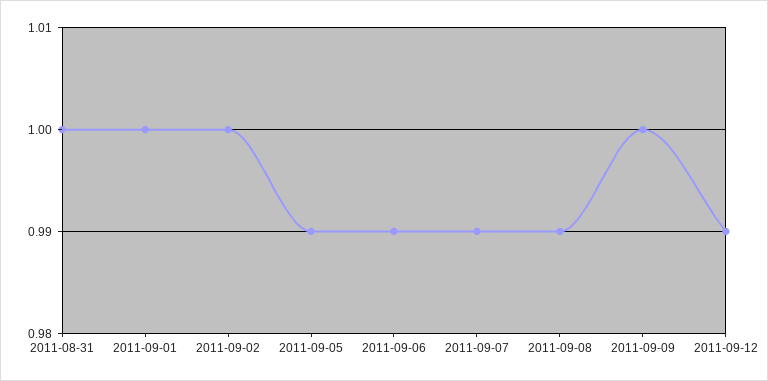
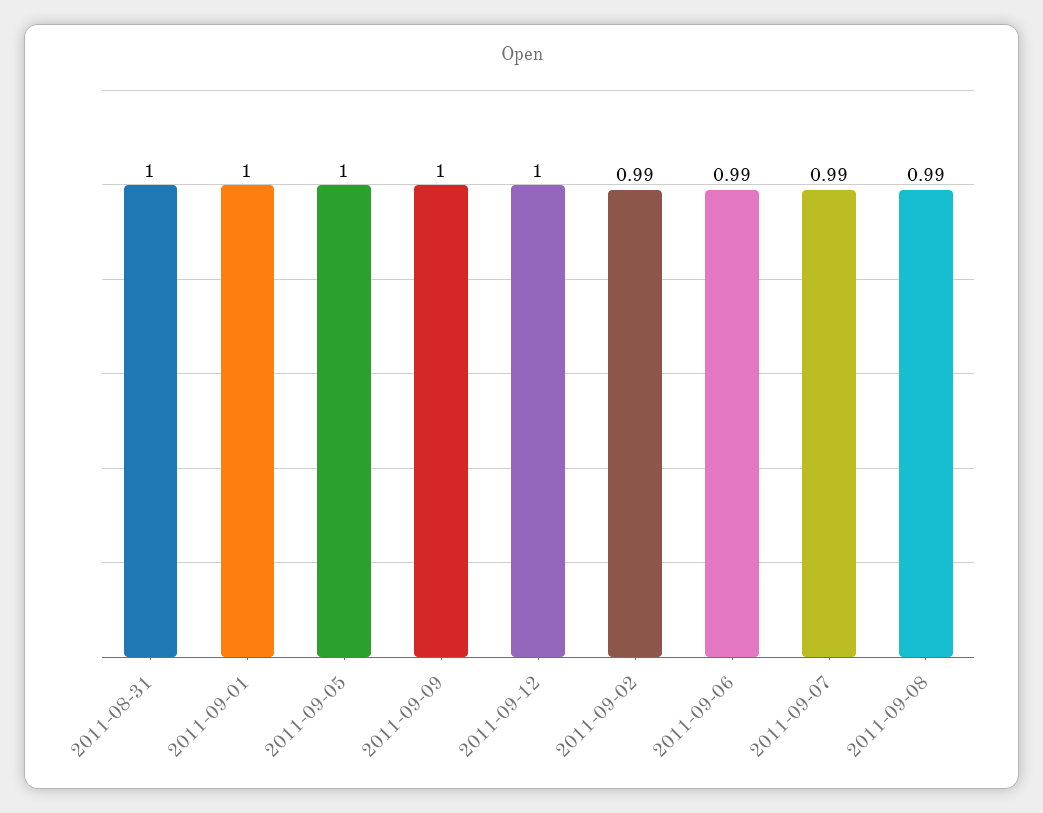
  {
    "2011-08-31": 1,
    "2011-09-01": 1,
-   "2011-09-02": 1,
+   "2011-09-02": 0.99,
-   "2011-09-05": 0.99,
+   "2011-09-05": 1,
    "2011-09-06": 0.99,
    "2011-09-07": 0.99,
    "2011-09-08": 0.99,
    "2011-09-09": 1,
-   "2011-09-12": 0.99
+   "2011-09-12": 1
  }

